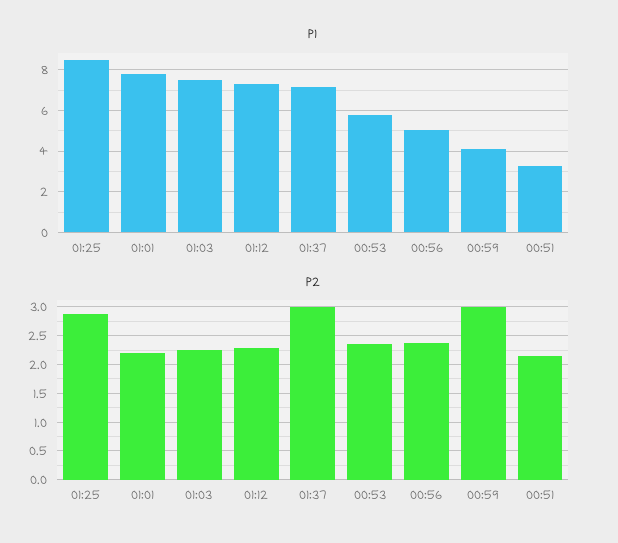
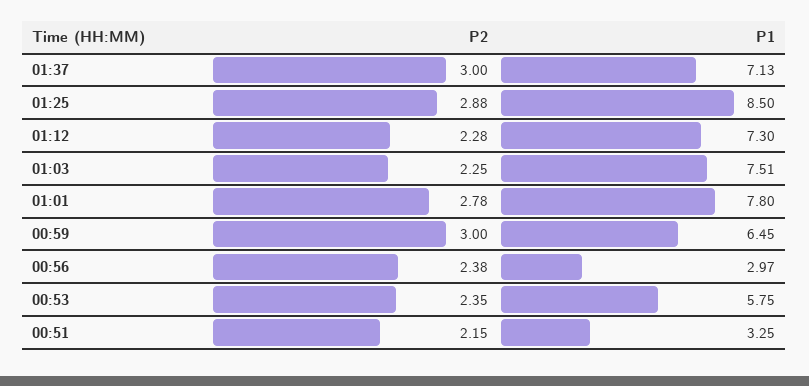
  {
    "P1": {
      "01:25": 8.5,
      "01:01": 7.8,
      "01:03": 7.51,
      "01:12": 7.3,
      "01:37": 7.13,
      "00:53": 5.75,
-     "00:56": 5,
+     "00:56": 2.97,
-     "00:59": 4,
+     "00:59": 6.45,
      "00:51": 3.25
    },
    "P2": {
      "01:25": 2.88,
-     "01:01": 2.25,
+     "01:01": 2.78,
      "01:03": 2.25,
      "01:12": 2.28,
      "01:37": 3,
      "00:53": 2.35,
      "00:56": 2.38,
      "00:59": 3,
      "00:51": 2.15
    }
  }

